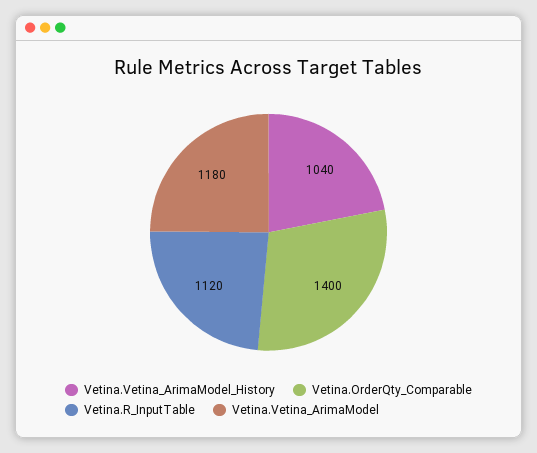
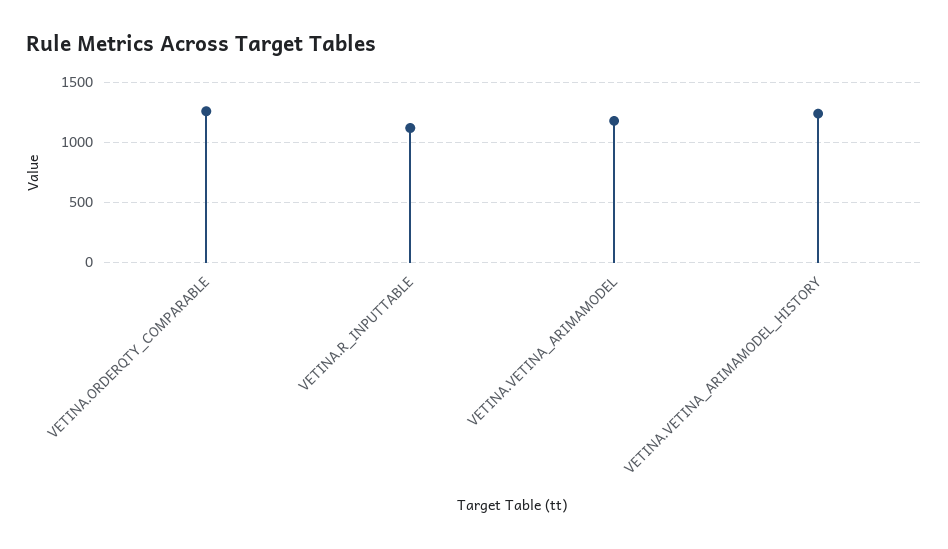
  {
-   "Vetina.Vetina_ArimaModel_History": 1040,
+   "Vetina.Vetina_ArimaModel_History": 1250,
-   "Vetina.OrderQty_Comparable": 1400,
+   "Vetina.OrderQty_Comparable": 1250,
    "Vetina.R_InputTable": 1120,
    "Vetina.Vetina_ArimaModel": 1180
  }

